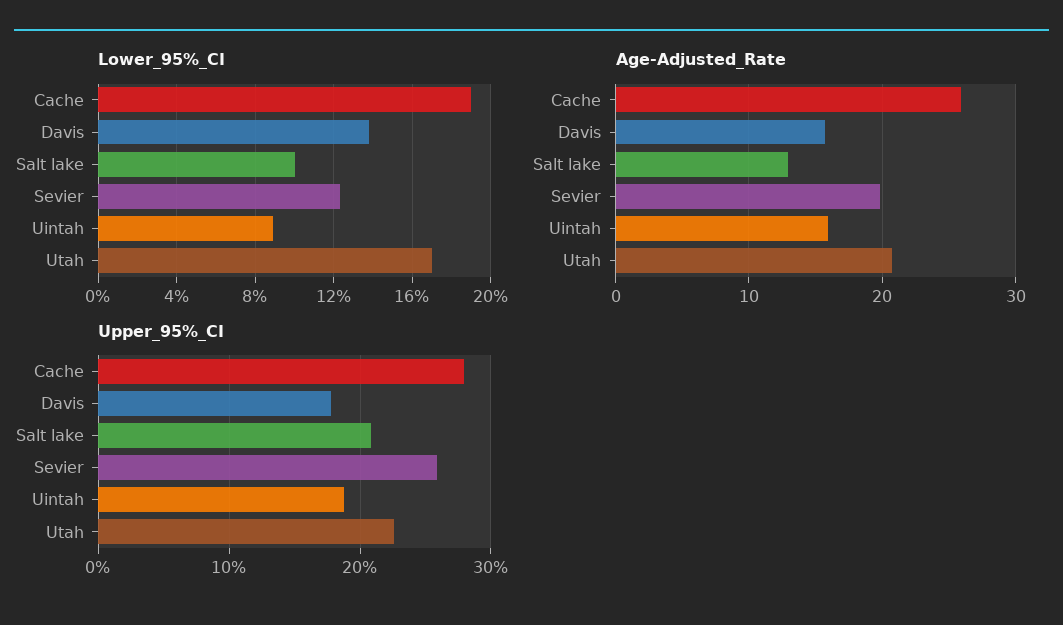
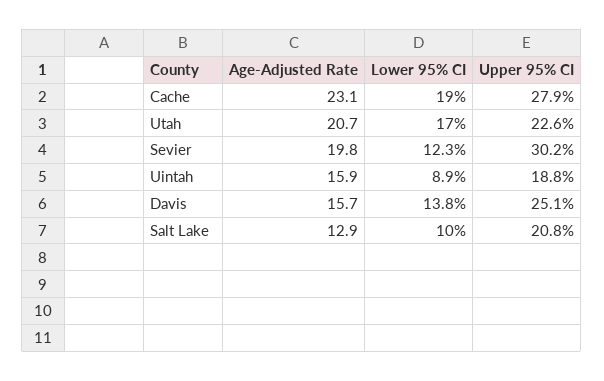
  {
    "Lower_95%_CI": {
      "Cache": 19,
      "Davis": 13.8,
      "Salt lake": 10,
      "Sevier": 12.3,
      "Uintah": 8.9,
      "Utah": 17
    },
    "Age-Adjusted_Rate": {
-     "Cache": 26,
+     "Cache": 23.1,
      "Davis": 15.7,
      "Salt lake": 12.9,
      "Sevier": 19.8,
      "Uintah": 15.9,
      "Utah": 20.7
    },
    "Upper_95%_CI": {
      "Cache": 27.9,
-     "Davis": 18,
+     "Davis": 25.1,
      "Salt lake": 20.8,
-     "Sevier": 26,
+     "Sevier": 30.2,
      "Uintah": 18.8,
      "Utah": 22.6
    }
  }

